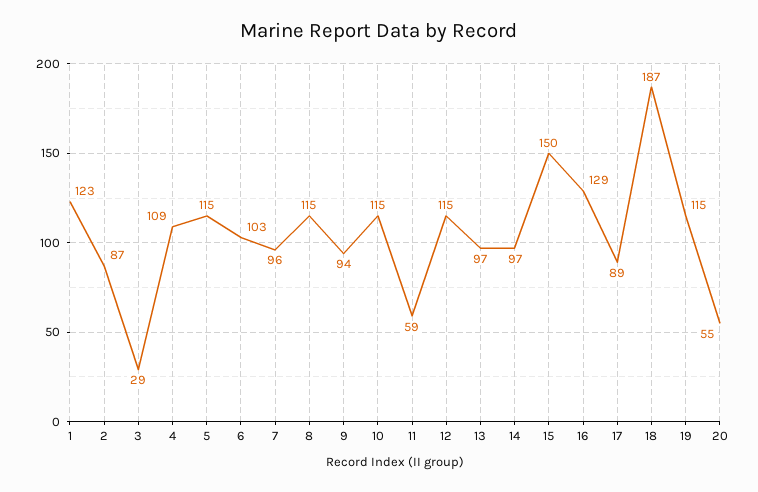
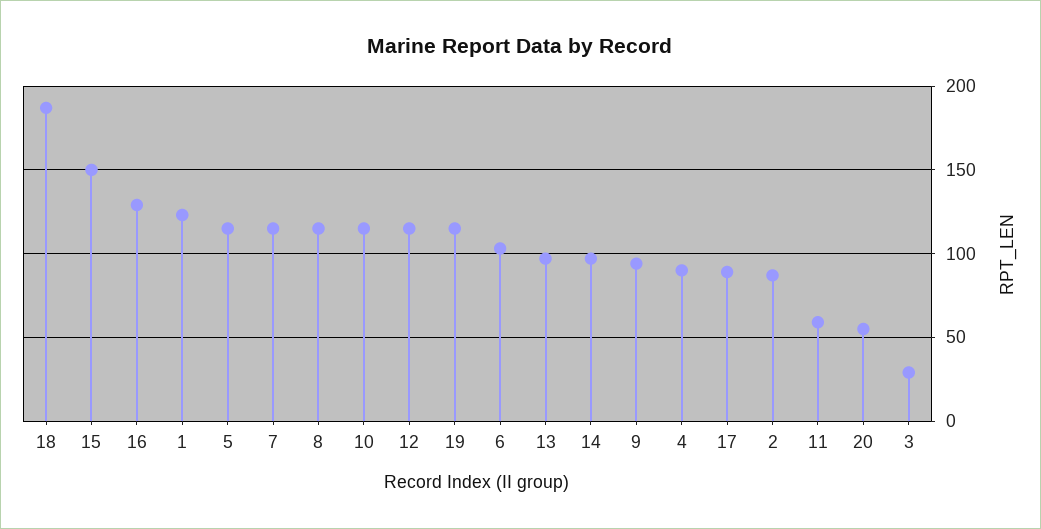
  {
    "1": 123,
    "2": 87,
    "3": 29,
-   "4": 109,
+   "4": 90,
    "5": 115,
    "6": 103,
-   "7": 96,
+   "7": 115,
    "8": 115,
    "9": 94,
    "10": 115,
    "11": 59,
    "12": 115,
    "13": 97,
    "14": 97,
    "15": 150,
    "16": 129,
    "17": 89,
    "18": 187,
    "19": 115,
    "20": 55
  }

